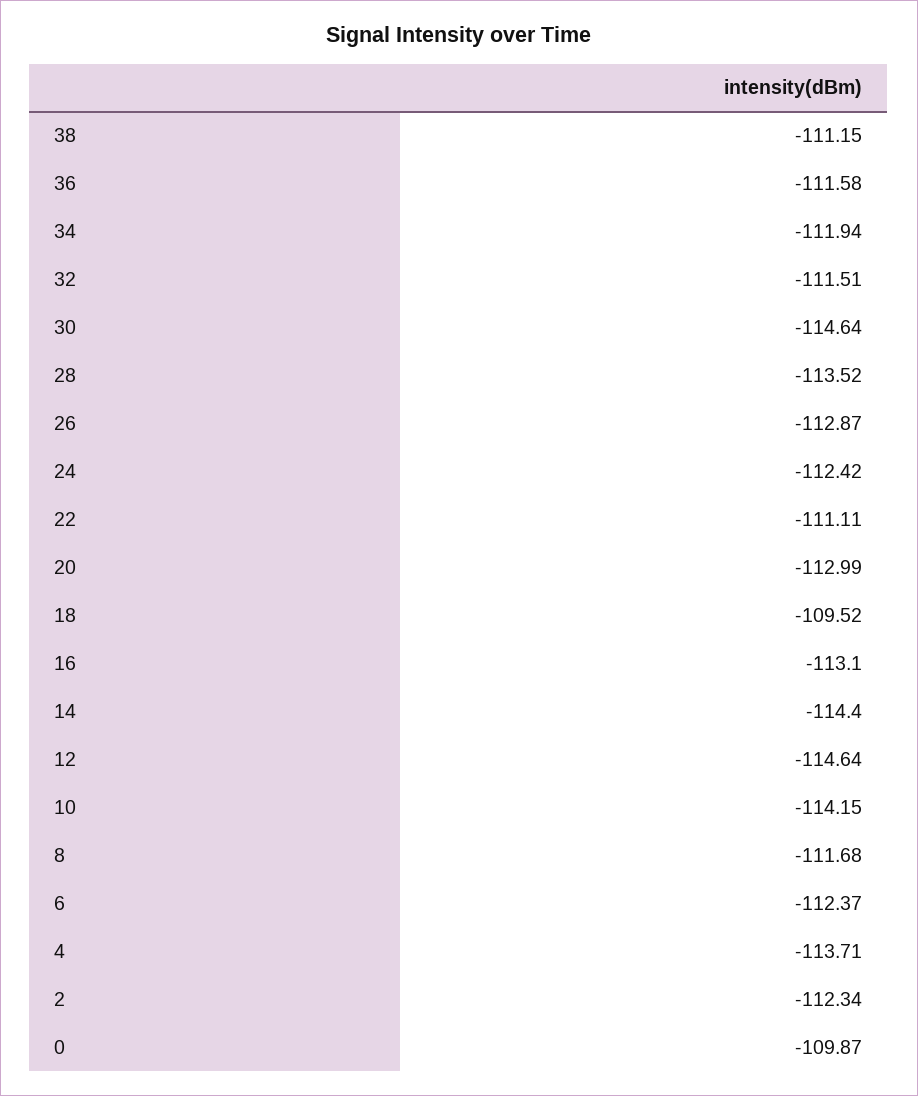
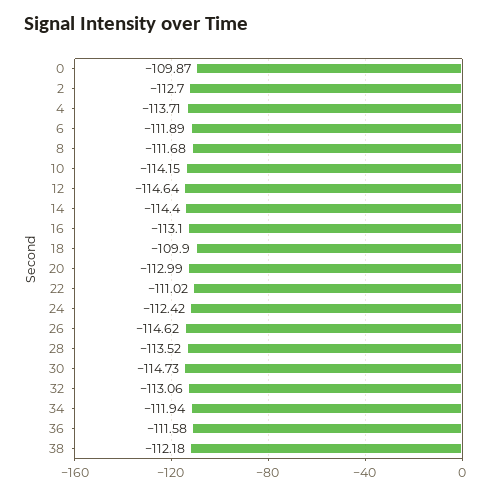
  {
-   "38": -111.15,
+   "38": -112.18,
    "36": -111.58,
    "34": -111.94,
-   "32": -111.51,
+   "32": -113.06,
-   "30": -114.64,
+   "30": -114.73,
    "28": -113.52,
-   "26": -112.87,
+   "26": -114.62,
    "24": -112.42,
-   "22": -111.11,
+   "22": -111.02,
    "20": -112.99,
-   "18": -109.52,
+   "18": -109.9,
    "16": -113.1,
    "14": -114.4,
    "12": -114.64,
    "10": -114.15,
    "8": -111.68,
-   "6": -112.37,
+   "6": -111.89,
    "4": -113.71,
-   "2": -112.34,
+   "2": -112.7,
    "0": -109.87
  }

